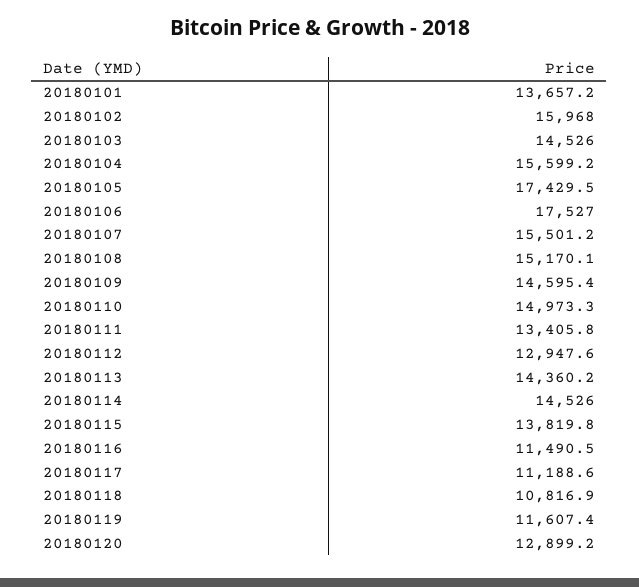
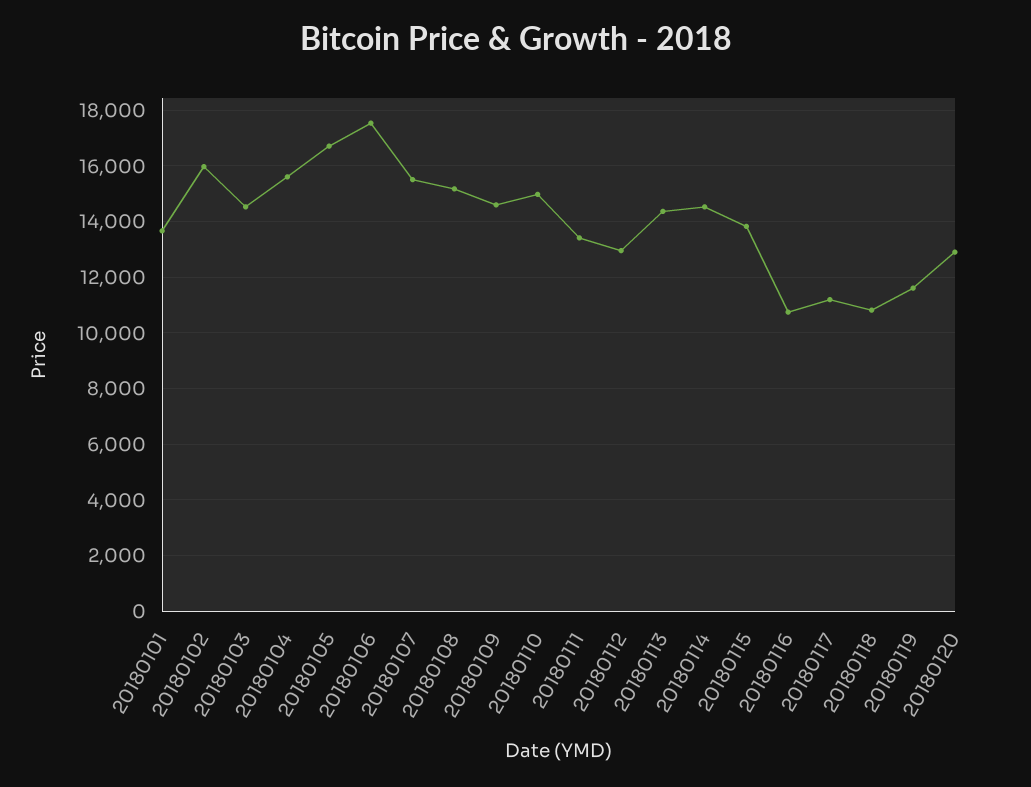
  {
    "20180101": 13657.2,
    "20180102": 15968,
    "20180103": 14526,
    "20180104": 15599.2,
-   "20180105": 17429.5,
+   "20180105": 16750,
    "20180106": 17527,
    "20180107": 15501.2,
    "20180108": 15170.1,
    "20180109": 14595.4,
    "20180110": 14973.3,
    "20180111": 13405.8,
    "20180112": 12947.6,
    "20180113": 14360.2,
    "20180114": 14526,
    "20180115": 13819.8,
-   "20180116": 11490.5,
+   "20180116": 10750,
    "20180117": 11188.6,
    "20180118": 10816.9,
    "20180119": 11607.4,
    "20180120": 12899.2
  }

